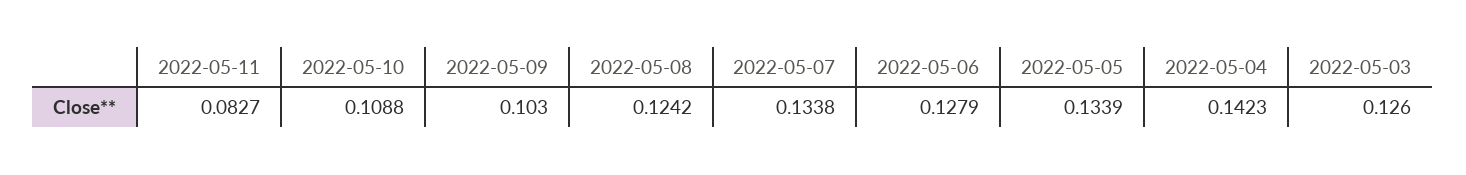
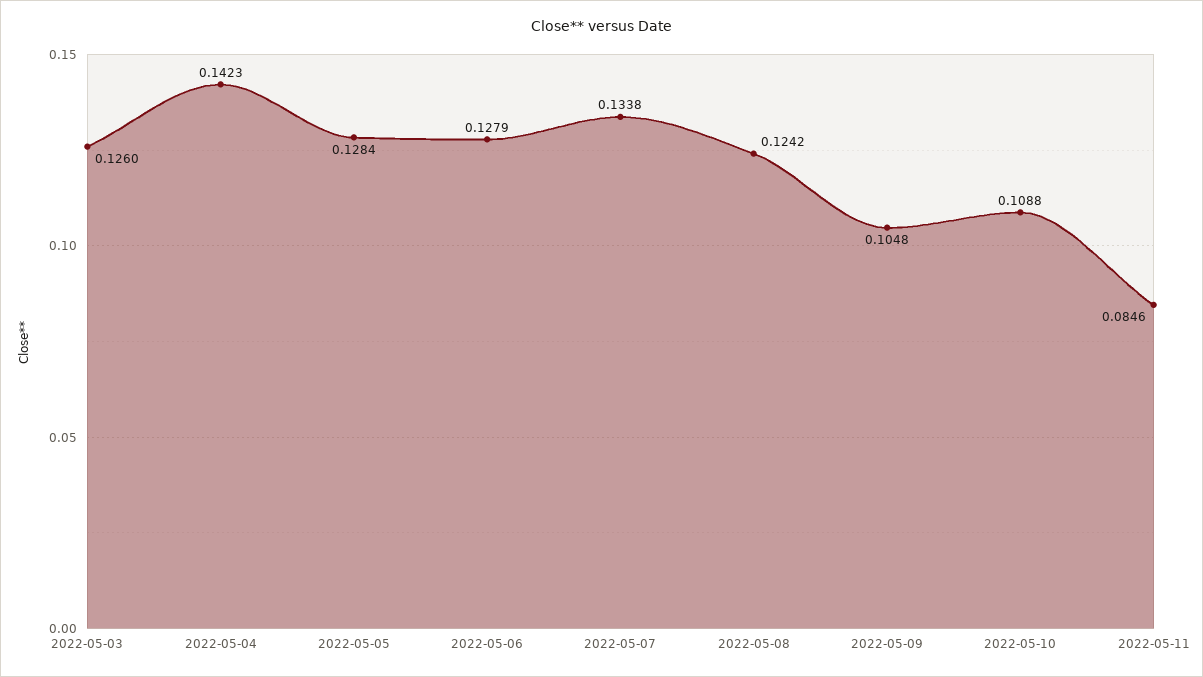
  {
-   "2022-05-11": 0.0827,
+   "2022-05-11": 0.0846,
    "2022-05-10": 0.1088,
-   "2022-05-09": 0.103,
+   "2022-05-09": 0.1048,
    "2022-05-08": 0.1242,
    "2022-05-07": 0.1338,
    "2022-05-06": 0.1279,
-   "2022-05-05": 0.1339,
+   "2022-05-05": 0.1284,
    "2022-05-04": 0.1423,
    "2022-05-03": 0.126
  }

